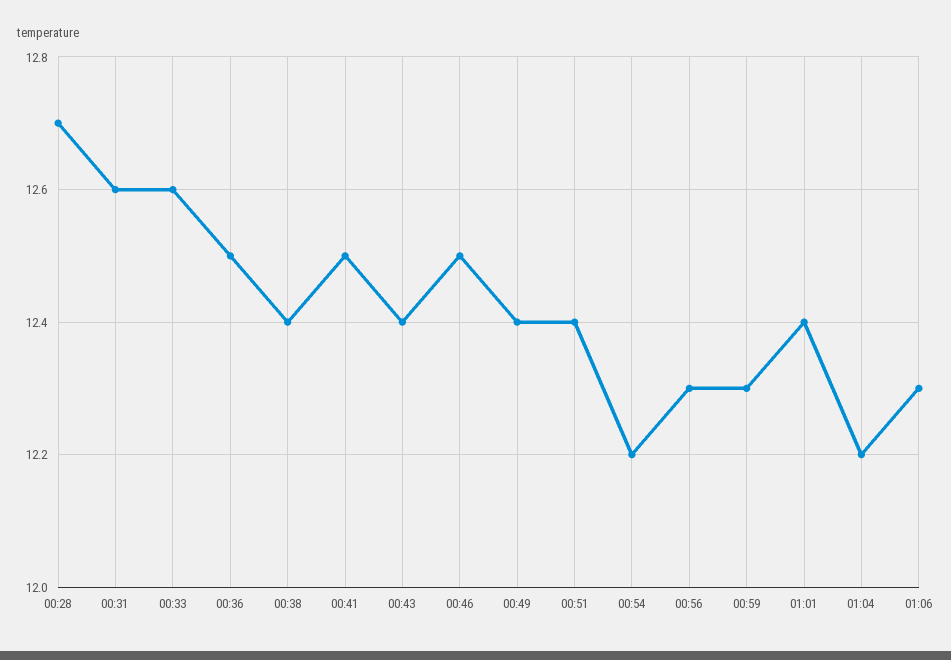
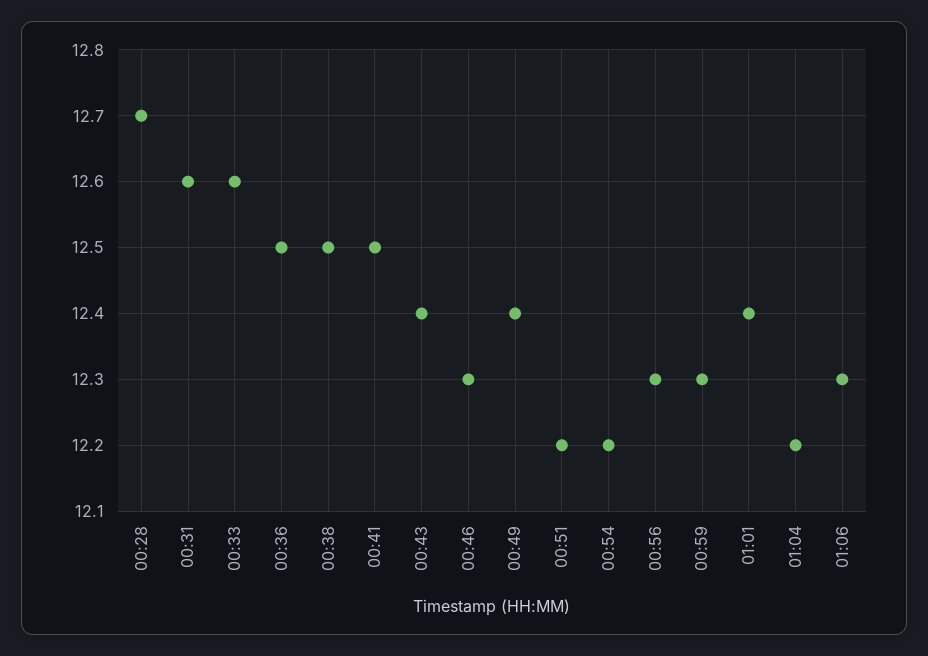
  {
    "00:28": 12.7,
    "00:31": 12.6,
    "00:33": 12.6,
    "00:36": 12.5,
-   "00:38": 12.4,
+   "00:38": 12.5,
    "00:41": 12.5,
    "00:43": 12.4,
-   "00:46": 12.5,
+   "00:46": 12.3,
    "00:49": 12.4,
-   "00:51": 12.4,
+   "00:51": 12.2,
    "00:54": 12.2,
    "00:56": 12.3,
    "00:59": 12.3,
    "01:01": 12.4,
    "01:04": 12.2,
    "01:06": 12.3
  }

